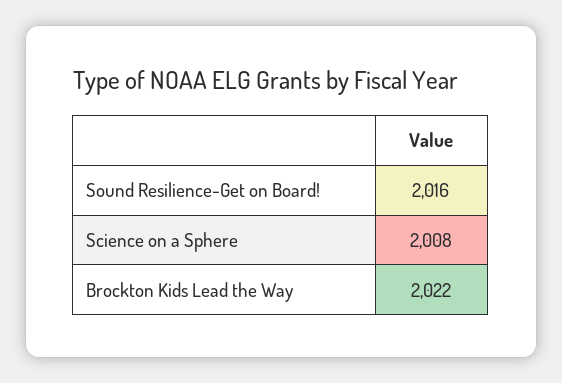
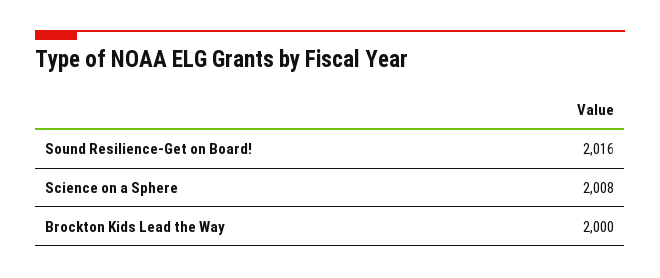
  {
    "Sound Resilience-Get on Board!": 2016,
    "Science on a Sphere": 2008,
-   "Brockton Kids Lead the Way": 2022
+   "Brockton Kids Lead the Way": 2000
  }

